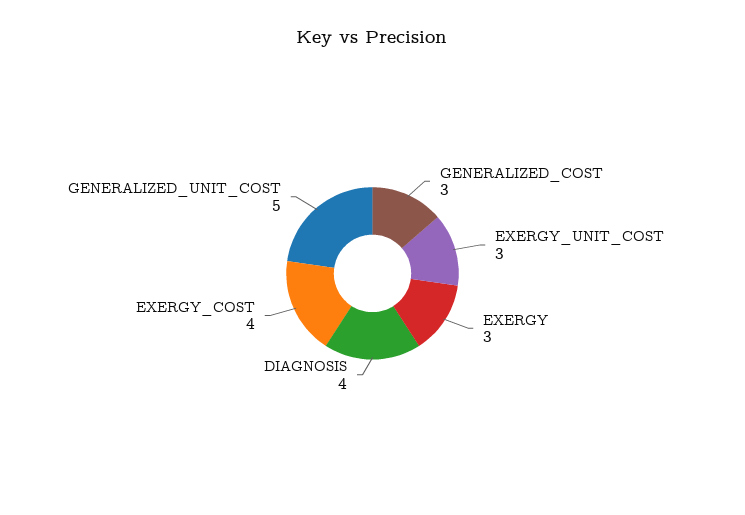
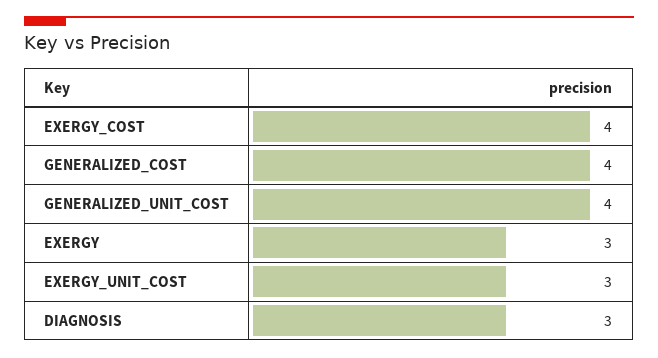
  {
-   "GENERALIZED_COST": 3,
+   "GENERALIZED_COST": 4,
    "EXERGY_UNIT_COST": 3,
    "EXERGY": 3,
-   "DIAGNOSIS": 4,
+   "DIAGNOSIS": 3,
    "EXERGY_COST": 4,
-   "GENERALIZED_UNIT_COST": 5
+   "GENERALIZED_UNIT_COST": 4
  }

